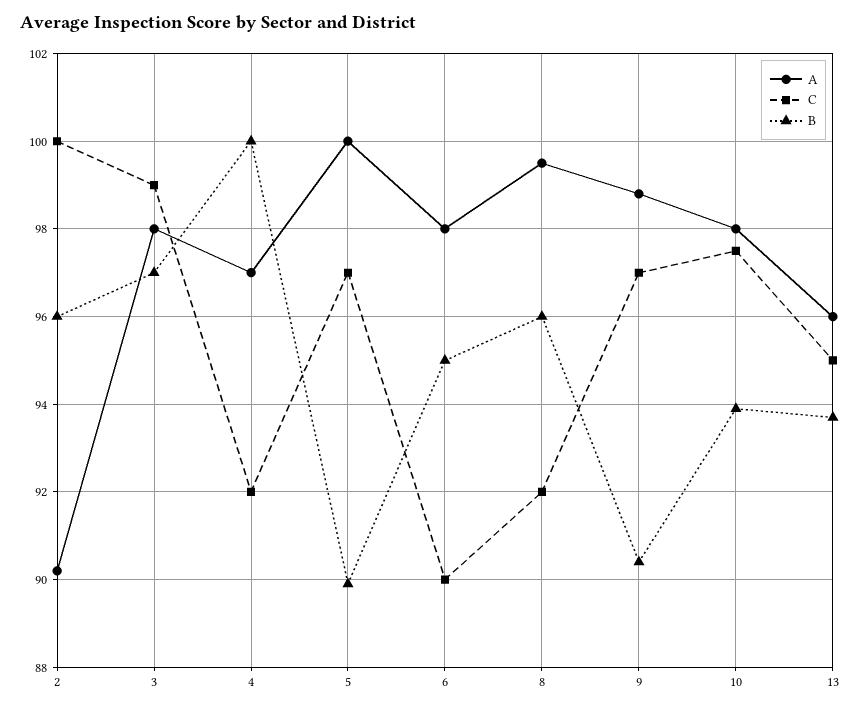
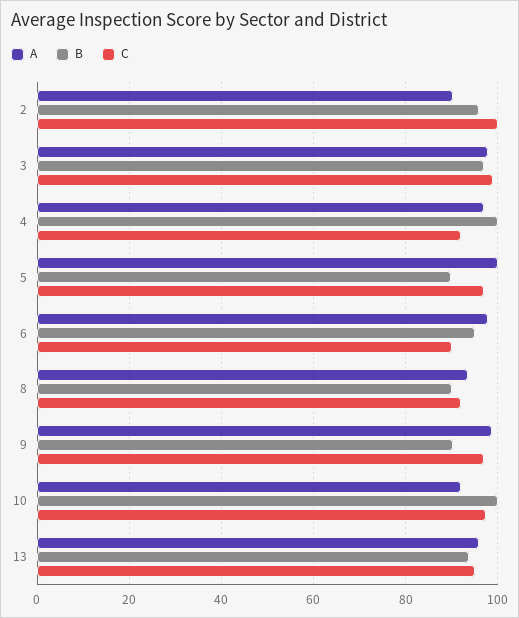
  {
    "A": {
      "2": 90,
      "3": 98,
      "4": 97,
      "5": 100,
      "6": 98,
-     "8": 99.5,
+     "8": 94,
      "9": 99,
-     "10": 98,
+     "10": 92,
      "13": 96
    },
    "C": {
      "2": 100,
      "3": 99,
      "4": 92,
      "5": 97,
      "6": 90,
      "8": 92,
      "9": 97,
      "10": 97.5,
      "13": 95
    },
    "B": {
      "2": 96,
      "3": 97,
      "4": 100,
      "5": 90,
      "6": 95,
-     "8": 96,
+     "8": 90,
      "9": 90.5,
-     "10": 94,
+     "10": 100,
      "13": 93.5
    }
  }

